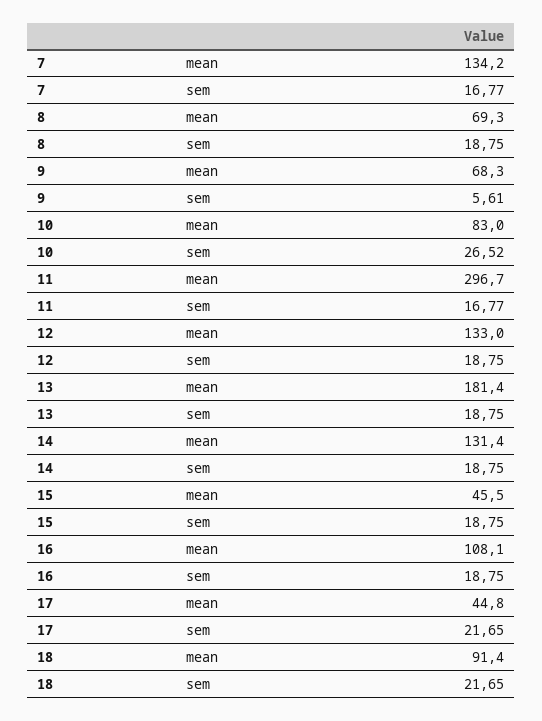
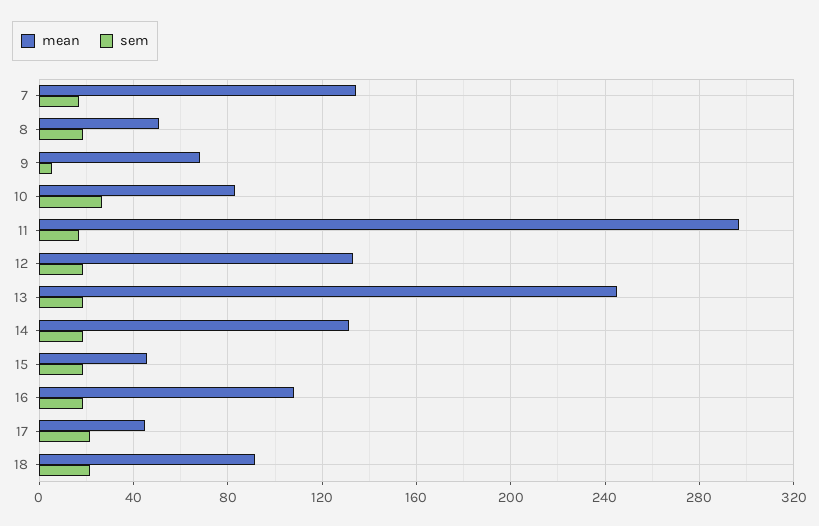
  {
    "mean": {
      "7": 134.2,
-     "8": 69.3,
+     "8": 50,
      "9": 68.3,
      "10": 83,
      "11": 296.7,
      "12": 133,
-     "13": 181.4,
+     "13": 245,
      "14": 131.4,
      "15": 45.5,
      "16": 108.1,
      "17": 44.8,
      "18": 91.4
    },
    "sem": {
      "7": 16.77,
      "8": 18.75,
      "9": 5.61,
      "10": 26.52,
      "11": 16.77,
      "12": 18.75,
      "13": 18.75,
      "14": 18.75,
      "15": 18.75,
      "16": 18.75,
      "17": 21.65,
      "18": 21.65
    }
  }

